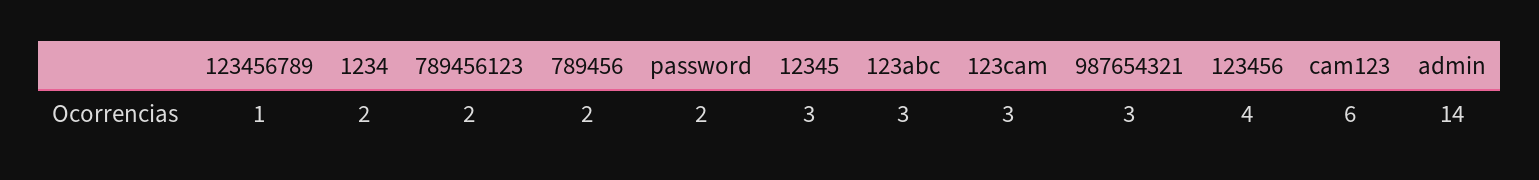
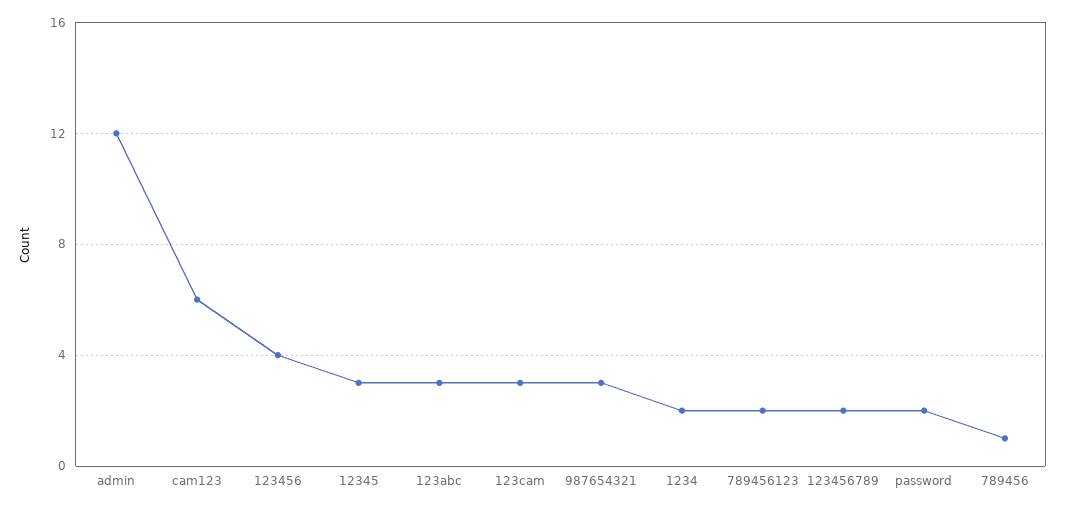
  {
-   "123456789": 1,
+   "123456789": 2,
    "1234": 2,
    "789456123": 2,
-   "789456": 2,
+   "789456": 1,
    "password": 2,
    "12345": 3,
    "123abc": 3,
    "123cam": 3,
    "987654321": 3,
    "123456": 4,
    "cam123": 6,
-   "admin": 14
+   "admin": 12
  }

